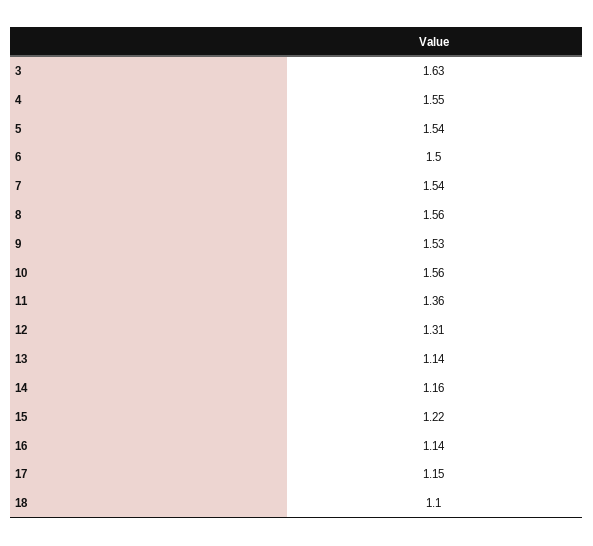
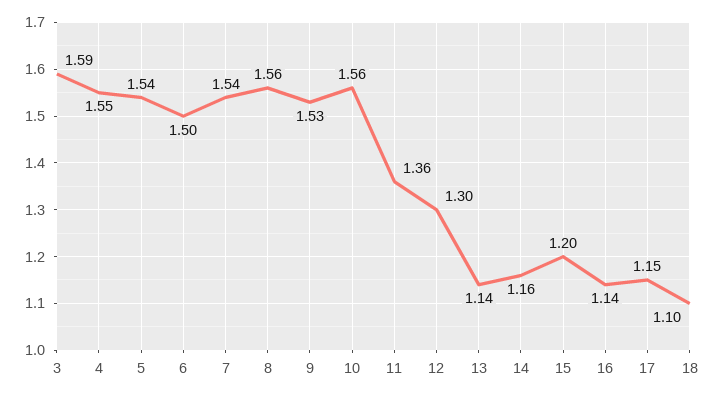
  {
-   "3": 1.63,
+   "3": 1.59,
    "4": 1.55,
    "5": 1.54,
    "6": 1.5,
    "7": 1.54,
    "8": 1.56,
    "9": 1.53,
    "10": 1.56,
    "11": 1.36,
-   "12": 1.31,
+   "12": 1.3,
    "13": 1.14,
    "14": 1.16,
-   "15": 1.22,
+   "15": 1.2,
    "16": 1.14,
    "17": 1.15,
    "18": 1.1
  }

